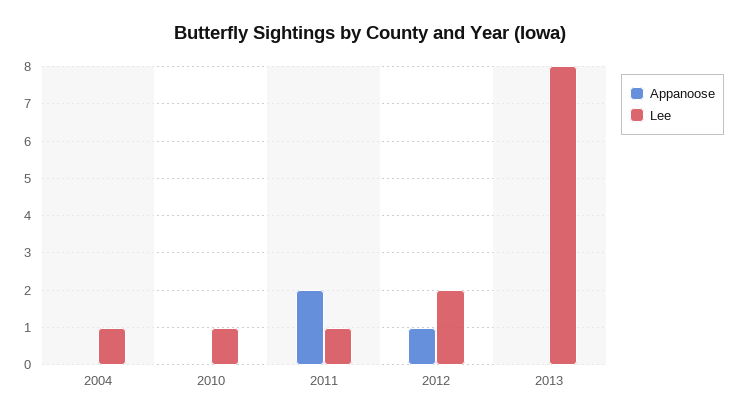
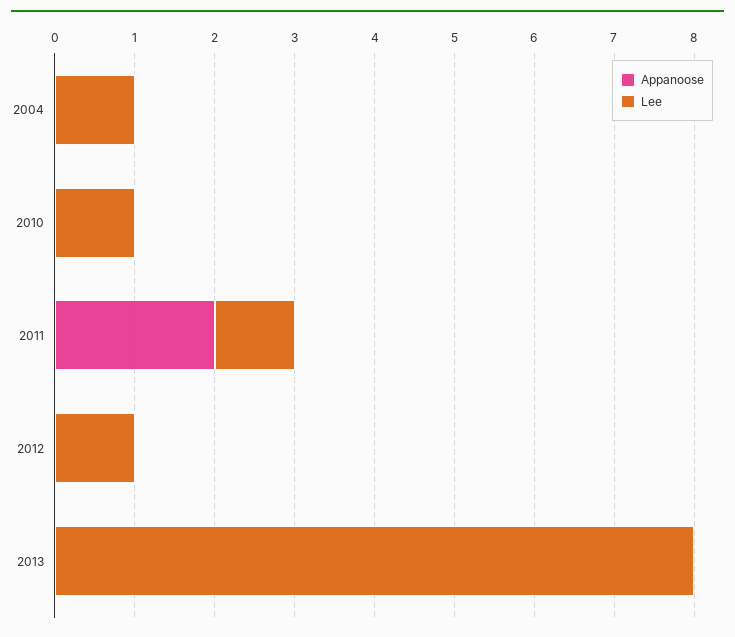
  {
    "Appanoose": {
      "2004": 0,
      "2010": 0,
      "2011": 2,
-     "2012": 1,
+     "2012": 0,
      "2013": 0
    },
    "Lee": {
      "2004": 1,
      "2010": 1,
      "2011": 1,
-     "2012": 2,
+     "2012": 1,
      "2013": 8
    }
  }

